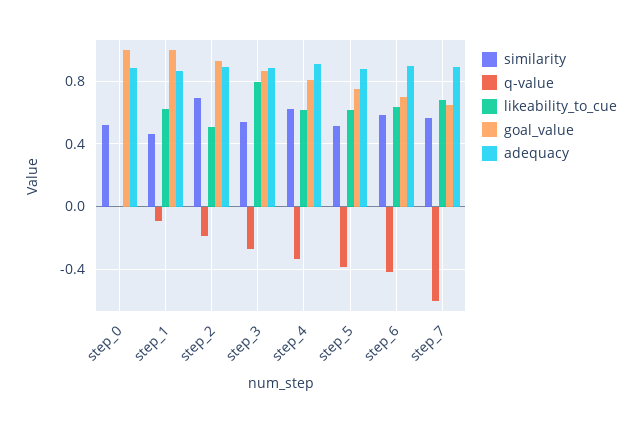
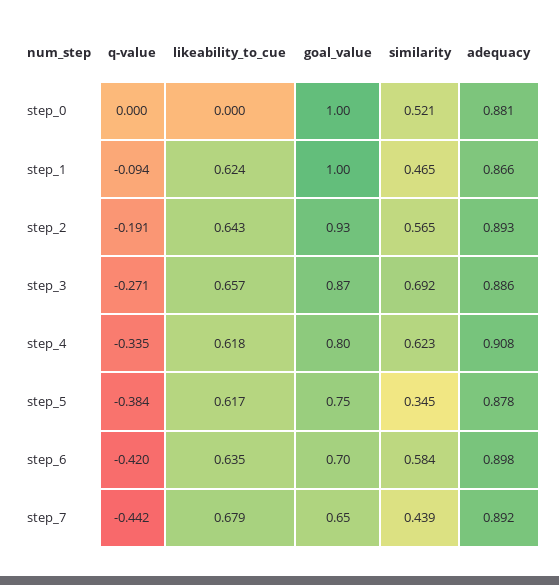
  {
    "similarity": {
      "step_0": 0.521,
      "step_1": 0.465,
-     "step_2": 0.7,
+     "step_2": 0.565,
-     "step_3": 0.55,
+     "step_3": 0.692,
      "step_4": 0.623,
-     "step_5": 0.5,
+     "step_5": 0.345,
      "step_6": 0.584,
-     "step_7": 0.55
+     "step_7": 0.439
    },
    "q-value": {
      "step_0": 0,
      "step_1": -0.094,
      "step_2": -0.191,
      "step_3": -0.271,
      "step_4": -0.335,
      "step_5": -0.384,
      "step_6": -0.42,
-     "step_7": -0.6
+     "step_7": -0.442
    },
    "likeability_to_cue": {
      "step_0": 0,
      "step_1": 0.624,
-     "step_2": 0.5,
+     "step_2": 0.643,
-     "step_3": 0.8,
+     "step_3": 0.657,
      "step_4": 0.618,
      "step_5": 0.617,
      "step_6": 0.635,
      "step_7": 0.679
    },
    "goal_value": {
      "step_0": 1,
      "step_1": 1,
      "step_2": 0.93,
      "step_3": 0.87,
      "step_4": 0.8,
      "step_5": 0.75,
      "step_6": 0.7,
      "step_7": 0.65
    },
    "adequacy": {
      "step_0": 0.881,
      "step_1": 0.866,
      "step_2": 0.893,
      "step_3": 0.886,
      "step_4": 0.908,
      "step_5": 0.878,
      "step_6": 0.898,
      "step_7": 0.892
    }
  }

